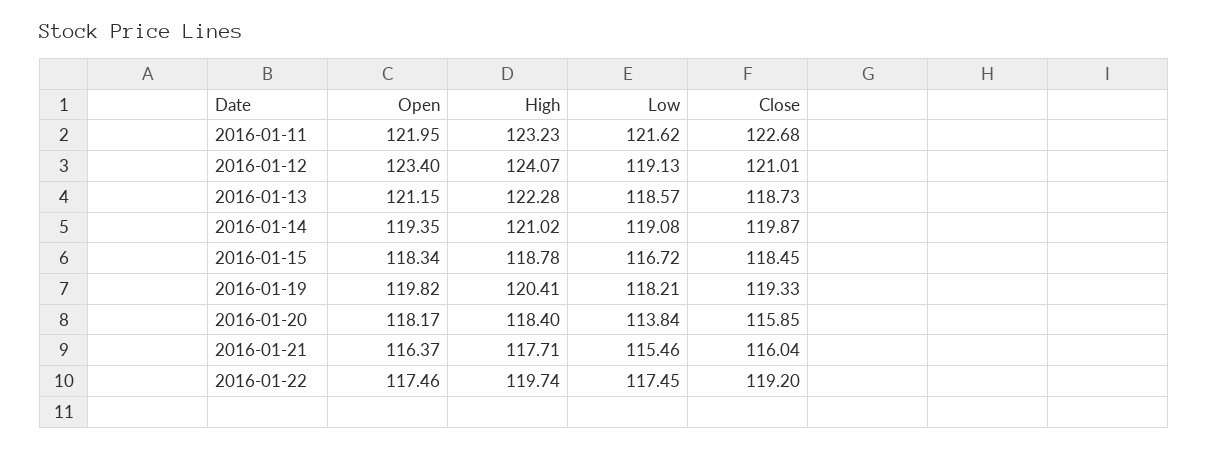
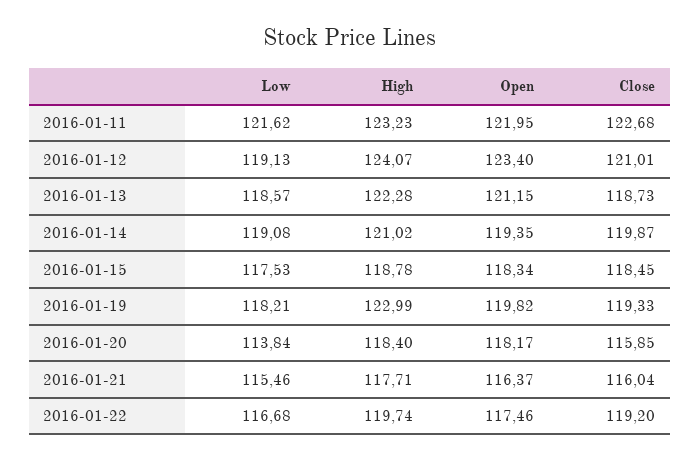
  {
    "Open": {
      "2016-01-11": 121.95,
      "2016-01-12": 123.4,
      "2016-01-13": 121.15,
      "2016-01-14": 119.35,
      "2016-01-15": 118.34,
      "2016-01-19": 119.82,
      "2016-01-20": 118.17,
      "2016-01-21": 116.37,
      "2016-01-22": 117.46
    },
    "High": {
      "2016-01-11": 123.23,
      "2016-01-12": 124.07,
      "2016-01-13": 122.28,
      "2016-01-14": 121.02,
      "2016-01-15": 118.78,
-     "2016-01-19": 120.41,
+     "2016-01-19": 122.99,
      "2016-01-20": 118.4,
      "2016-01-21": 117.71,
      "2016-01-22": 119.74
    },
    "Low": {
      "2016-01-11": 121.62,
      "2016-01-12": 119.13,
      "2016-01-13": 118.57,
      "2016-01-14": 119.08,
-     "2016-01-15": 116.72,
+     "2016-01-15": 117.53,
      "2016-01-19": 118.21,
      "2016-01-20": 113.84,
      "2016-01-21": 115.46,
-     "2016-01-22": 117.45
+     "2016-01-22": 116.68
    },
    "Close": {
      "2016-01-11": 122.68,
      "2016-01-12": 121.01,
      "2016-01-13": 118.73,
      "2016-01-14": 119.87,
      "2016-01-15": 118.45,
      "2016-01-19": 119.33,
      "2016-01-20": 115.85,
      "2016-01-21": 116.04,
      "2016-01-22": 119.2
    }
  }

